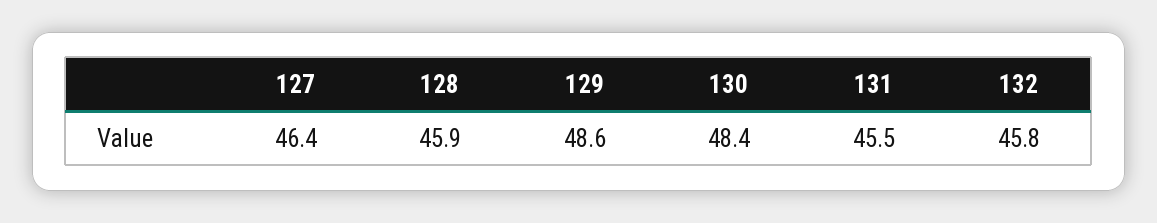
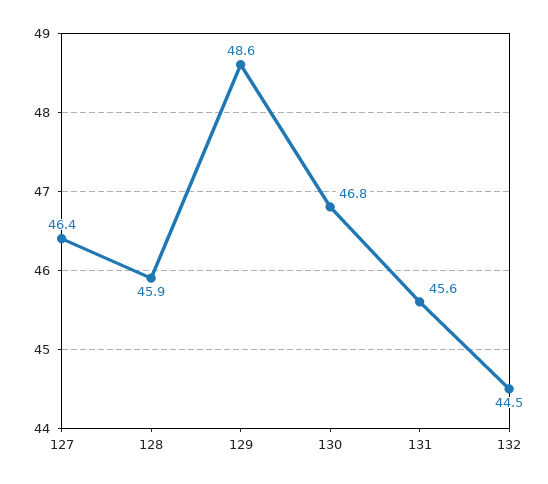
  {
    "127": 46.4,
    "128": 45.9,
    "129": 48.6,
-   "130": 48.4,
+   "130": 46.8,
-   "131": 45.5,
+   "131": 45.6,
-   "132": 45.8
+   "132": 44.5
  }

